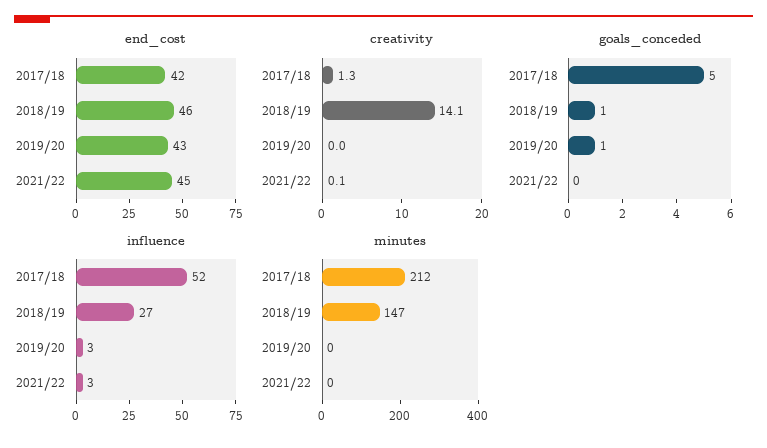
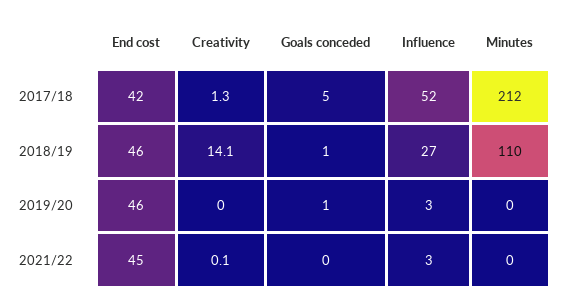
  {
    "end_cost": {
      "2017/18": 42,
      "2018/19": 46,
-     "2019/20": 43,
+     "2019/20": 46,
      "2021/22": 45
    },
    "creativity": {
      "2017/18": 1.3,
      "2018/19": 14.1,
      "2019/20": 0,
      "2021/22": 0.1
    },
    "goals_conceded": {
      "2017/18": 5,
      "2018/19": 1,
      "2019/20": 1,
      "2021/22": 0
    },
    "influence": {
      "2017/18": 52,
      "2018/19": 27,
      "2019/20": 3,
      "2021/22": 3
    },
    "minutes": {
      "2017/18": 212,
-     "2018/19": 147,
+     "2018/19": 110,
      "2019/20": 0,
      "2021/22": 0
    }
  }

